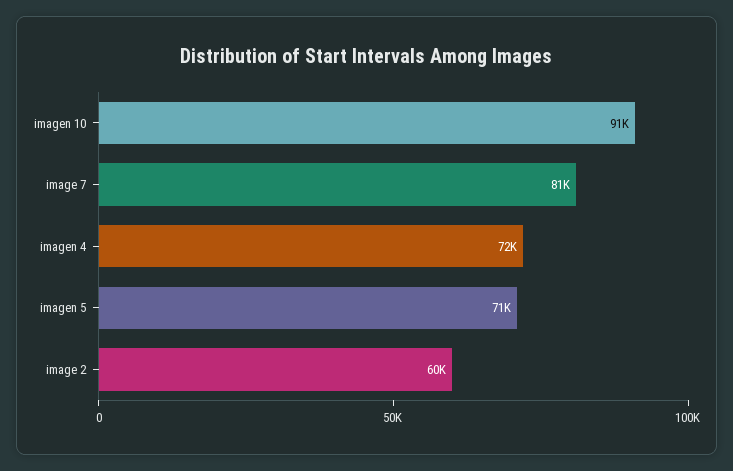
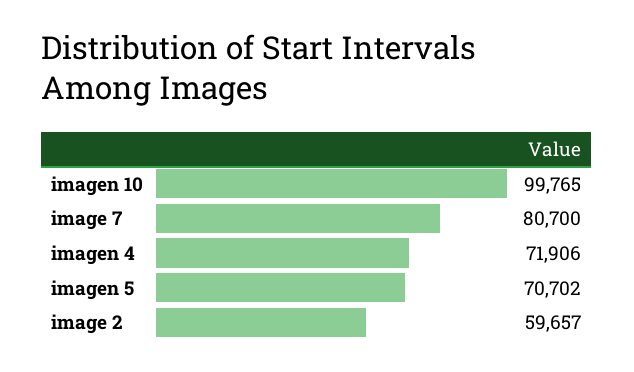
  {
-   "imagen 10": 91000,
+   "imagen 10": 99765,
    "image 7": 80700,
    "imagen 4": 71906,
    "imagen 5": 70702,
    "image 2": 59657
  }

